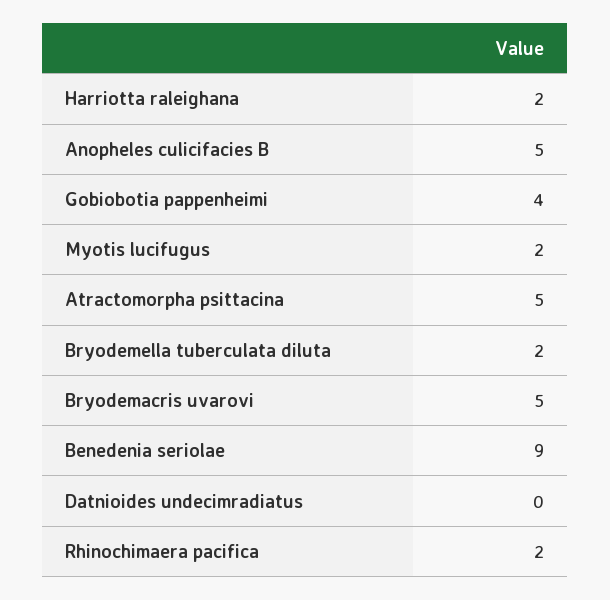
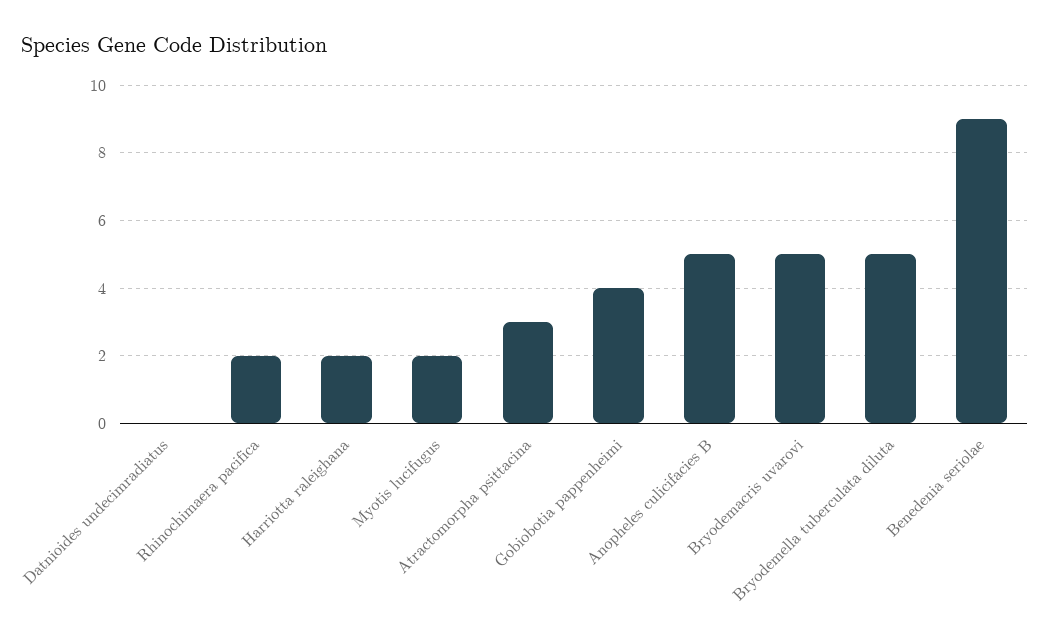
  {
    "Harriotta raleighana": 2,
    "Anopheles culicifacies B": 5,
    "Gobiobotia pappenheimi": 4,
    "Myotis lucifugus": 2,
-   "Atractomorpha psittacina": 5,
+   "Atractomorpha psittacina": 3,
-   "Bryodemella tuberculata diluta": 2,
+   "Bryodemella tuberculata diluta": 5,
    "Bryodemacris uvarovi": 5,
    "Benedenia seriolae": 9,
    "Datnioides undecimradiatus": 0,
    "Rhinochimaera pacifica": 2
  }

